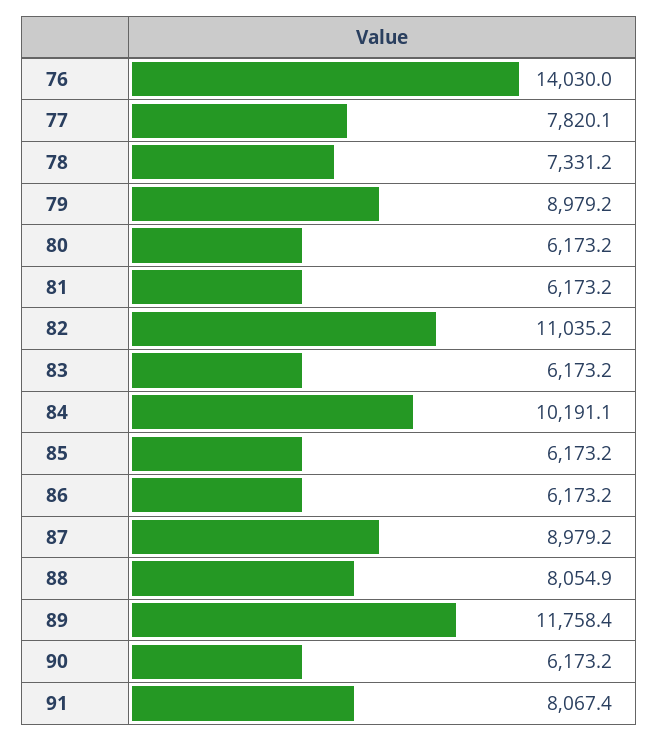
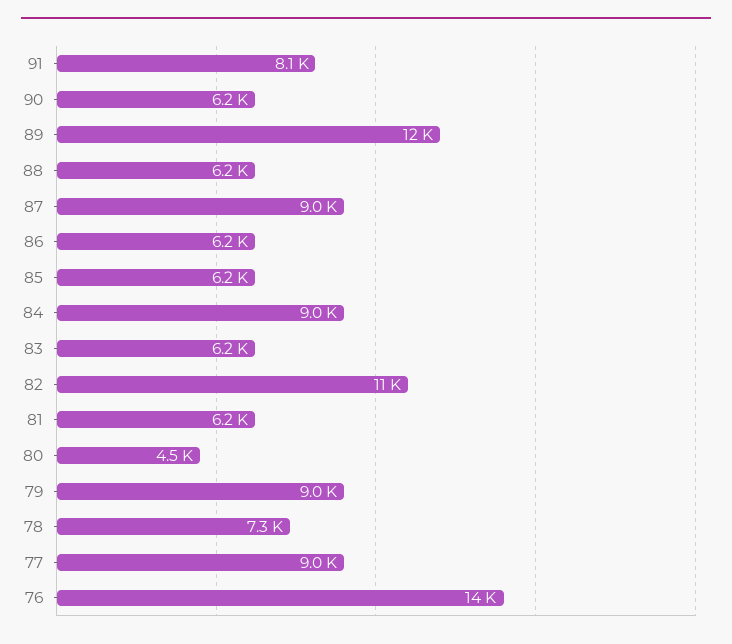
  {
    "76": 14030,
-   "77": 7820.1,
+   "77": 9000,
    "78": 7331.2,
    "79": 8979.2,
-   "80": 6173.2,
+   "80": 4500,
    "81": 6173.2,
    "82": 11035.2,
    "83": 6173.2,
-   "84": 10191.1,
+   "84": 9000,
    "85": 6173.2,
    "86": 6173.2,
    "87": 8979.2,
-   "88": 8054.9,
+   "88": 6200,
    "89": 11758.4,
    "90": 6173.2,
    "91": 8067.4
  }

